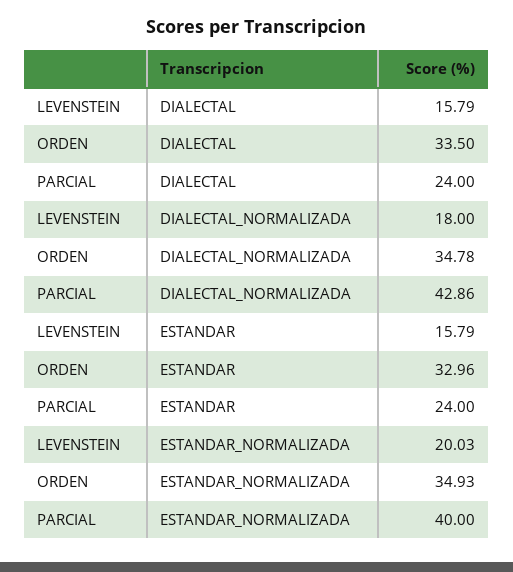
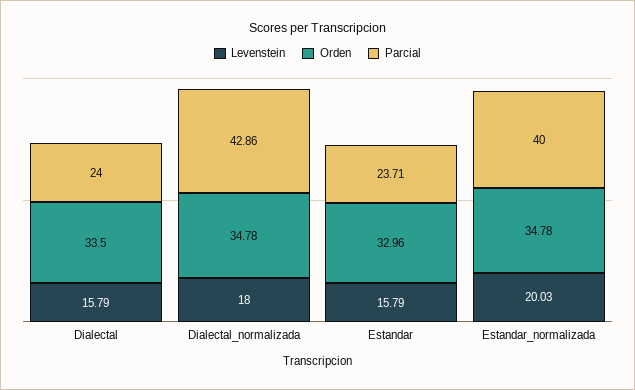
  {
    "LEVENSTEIN": {
      "DIALECTAL": 15.79,
      "DIALECTAL_NORMALIZADA": 18,
      "ESTANDAR": 15.79,
      "ESTANDAR_NORMALIZADA": 20.03
    },
    "ORDEN": {
      "DIALECTAL": 33.5,
      "DIALECTAL_NORMALIZADA": 34.78,
      "ESTANDAR": 32.96,
-     "ESTANDAR_NORMALIZADA": 34.93
+     "ESTANDAR_NORMALIZADA": 34.78
    },
    "PARCIAL": {
      "DIALECTAL": 24,
      "DIALECTAL_NORMALIZADA": 42.86,
-     "ESTANDAR": 24,
+     "ESTANDAR": 23.71,
      "ESTANDAR_NORMALIZADA": 40
    }
  }

